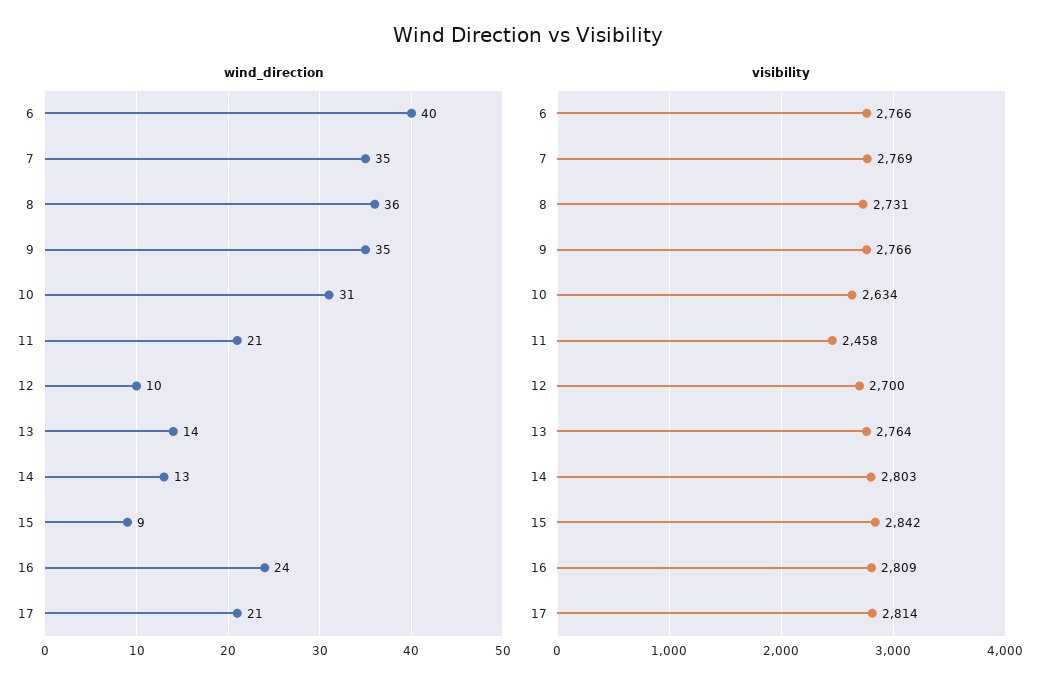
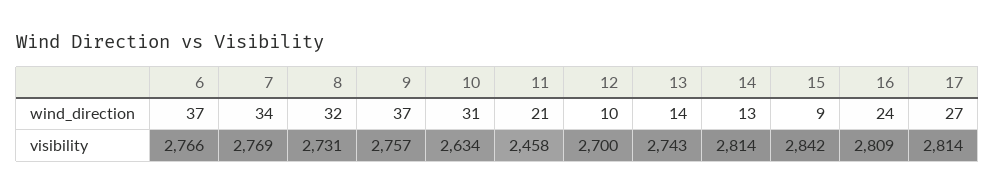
  {
    "wind_direction": {
-     "6": 40,
+     "6": 37,
-     "7": 35,
+     "7": 34,
-     "8": 36,
+     "8": 32,
-     "9": 35,
+     "9": 37,
      "10": 31,
      "11": 21,
      "12": 10,
      "13": 14,
      "14": 13,
      "15": 9,
      "16": 24,
-     "17": 21
+     "17": 27
    },
    "visibility": {
      "6": 2766,
      "7": 2769,
      "8": 2731,
-     "9": 2766,
+     "9": 2757,
      "10": 2634,
      "11": 2458,
      "12": 2700,
-     "13": 2764,
+     "13": 2743,
-     "14": 2803,
+     "14": 2814,
      "15": 2842,
      "16": 2809,
      "17": 2814
    }
  }

